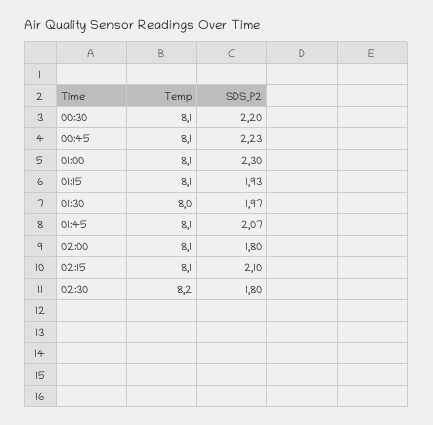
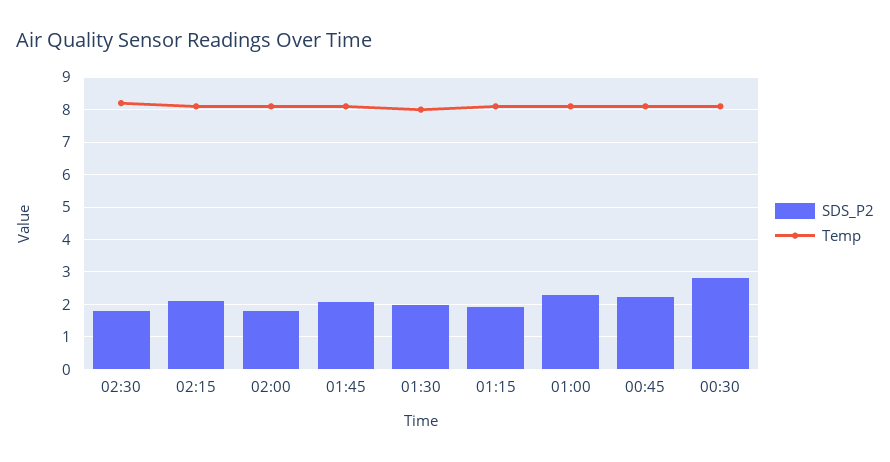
  {
    "Temp": {
      "00:30": 8.1,
      "00:45": 8.1,
      "01:00": 8.1,
      "01:15": 8.1,
      "01:30": 8,
      "01:45": 8.1,
      "02:00": 8.1,
      "02:15": 8.1,
      "02:30": 8.2
    },
    "SDS_P2": {
-     "00:30": 2.2,
+     "00:30": 2.8,
      "00:45": 2.23,
      "01:00": 2.3,
      "01:15": 1.93,
      "01:30": 1.97,
      "01:45": 2.07,
      "02:00": 1.8,
      "02:15": 2.1,
      "02:30": 1.8
    }
  }

